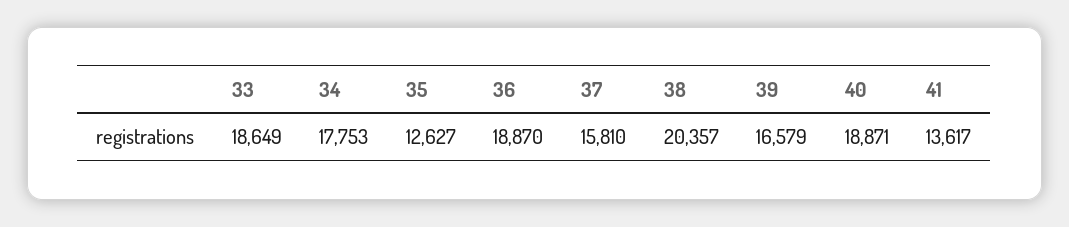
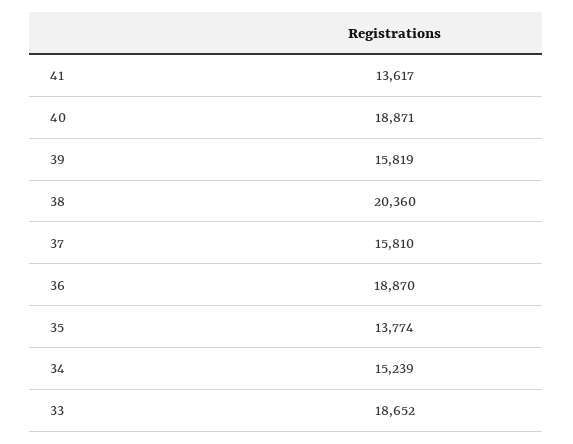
  {
-   "33": 18649,
+   "33": 18652,
-   "34": 17753,
+   "34": 15239,
-   "35": 12627,
+   "35": 13774,
    "36": 18870,
    "37": 15810,
-   "38": 20357,
+   "38": 20360,
-   "39": 16579,
+   "39": 15819,
    "40": 18871,
    "41": 13617
  }

